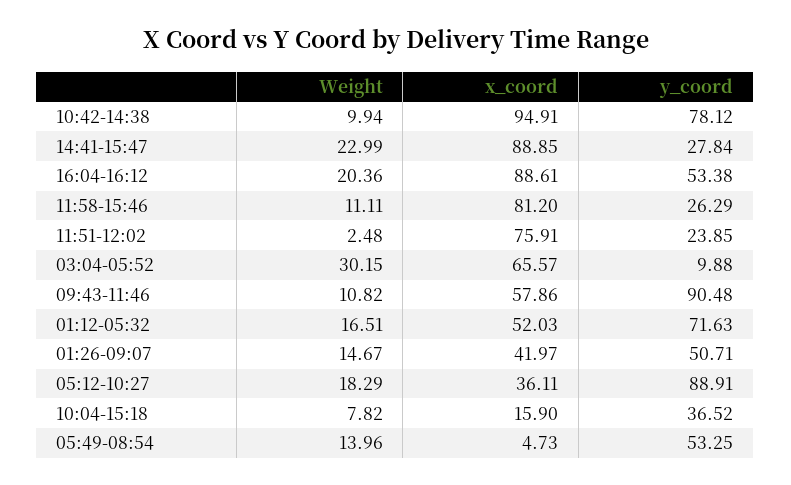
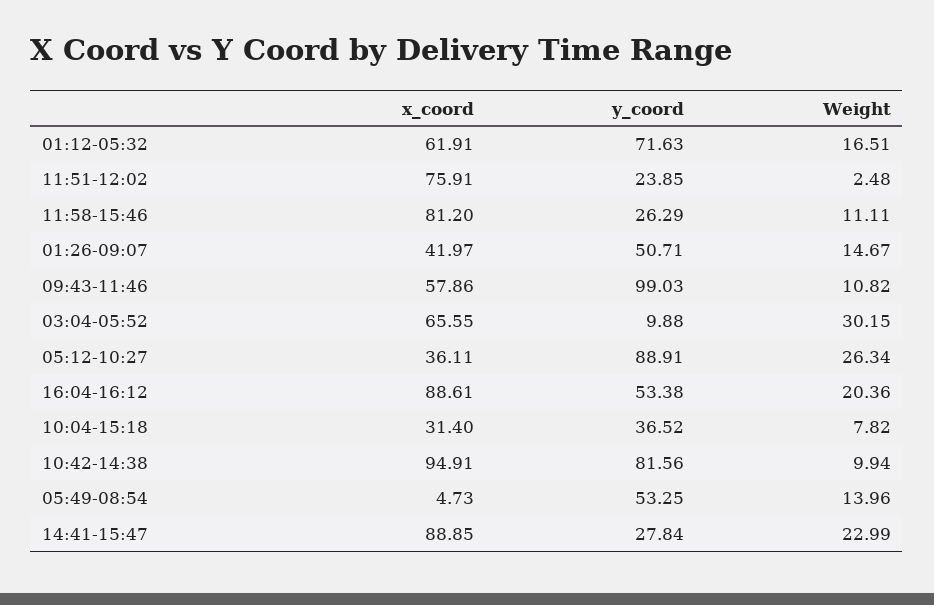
  {
    "Weight": {
      "10:42-14:38": 9.94,
      "14:41-15:47": 22.99,
      "16:04-16:12": 20.36,
      "11:58-15:46": 11.11,
      "11:51-12:02": 2.48,
      "03:04-05:52": 30.15,
      "09:43-11:46": 10.82,
      "01:12-05:32": 16.51,
      "01:26-09:07": 14.67,
-     "05:12-10:27": 18.29,
+     "05:12-10:27": 26.34,
      "10:04-15:18": 7.82,
      "05:49-08:54": 13.96
    },
    "x_coord": {
      "10:42-14:38": 94.91,
      "14:41-15:47": 88.85,
      "16:04-16:12": 88.61,
      "11:58-15:46": 81.2,
      "11:51-12:02": 75.91,
-     "03:04-05:52": 65.57,
+     "03:04-05:52": 65.55,
      "09:43-11:46": 57.86,
-     "01:12-05:32": 52.03,
+     "01:12-05:32": 61.91,
      "01:26-09:07": 41.97,
      "05:12-10:27": 36.11,
-     "10:04-15:18": 15.9,
+     "10:04-15:18": 31.4,
      "05:49-08:54": 4.73
    },
    "y_coord": {
-     "10:42-14:38": 78.12,
+     "10:42-14:38": 81.56,
      "14:41-15:47": 27.84,
      "16:04-16:12": 53.38,
      "11:58-15:46": 26.29,
      "11:51-12:02": 23.85,
      "03:04-05:52": 9.88,
-     "09:43-11:46": 90.48,
+     "09:43-11:46": 99.03,
      "01:12-05:32": 71.63,
      "01:26-09:07": 50.71,
      "05:12-10:27": 88.91,
      "10:04-15:18": 36.52,
      "05:49-08:54": 53.25
    }
  }

